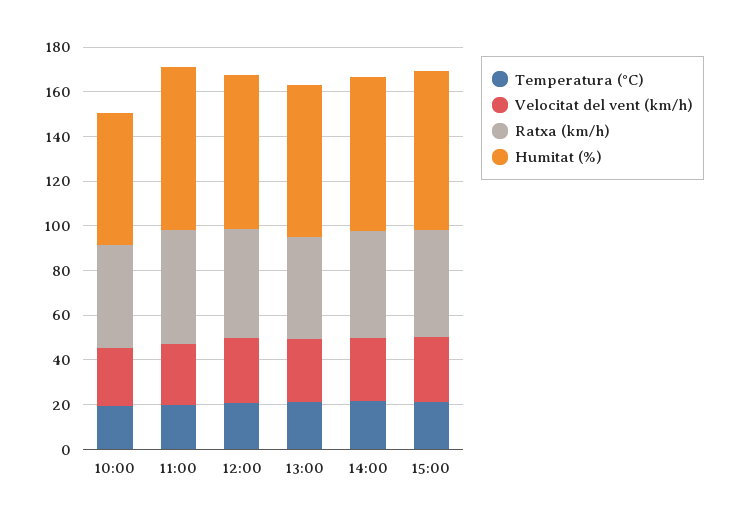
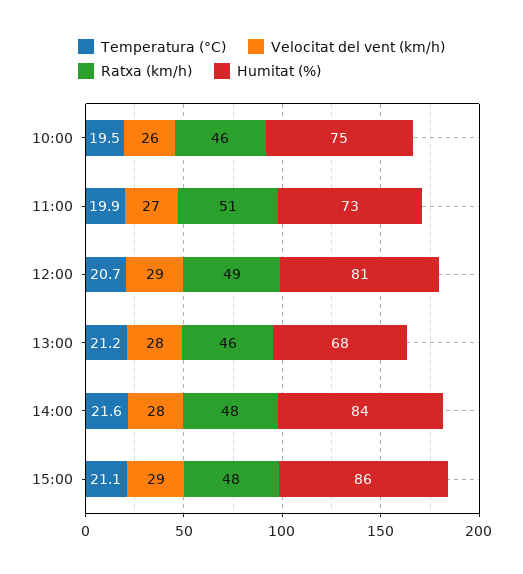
  {
    "Temperatura (°C)": {
      "10:00": 19.5,
      "11:00": 19.9,
      "12:00": 20.7,
      "13:00": 21.2,
      "14:00": 21.6,
      "15:00": 21.1
    },
    "Velocitat del vent (km/h)": {
      "10:00": 26,
      "11:00": 27,
      "12:00": 29,
      "13:00": 28,
      "14:00": 28,
      "15:00": 29
    },
    "Ratxa (km/h)": {
      "10:00": 46,
      "11:00": 51,
      "12:00": 49,
      "13:00": 46,
      "14:00": 48,
      "15:00": 48
    },
    "Humitat (%)": {
-     "10:00": 60,
+     "10:00": 75,
      "11:00": 73,
-     "12:00": 70,
+     "12:00": 81,
      "13:00": 68,
-     "14:00": 70,
+     "14:00": 84,
-     "15:00": 70
+     "15:00": 86
    }
  }

